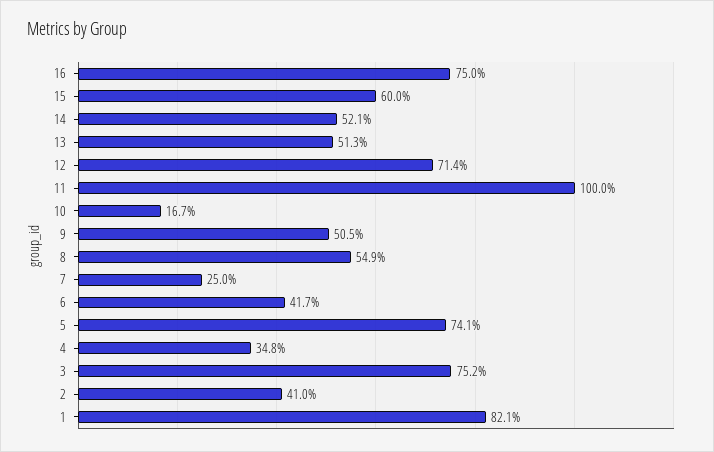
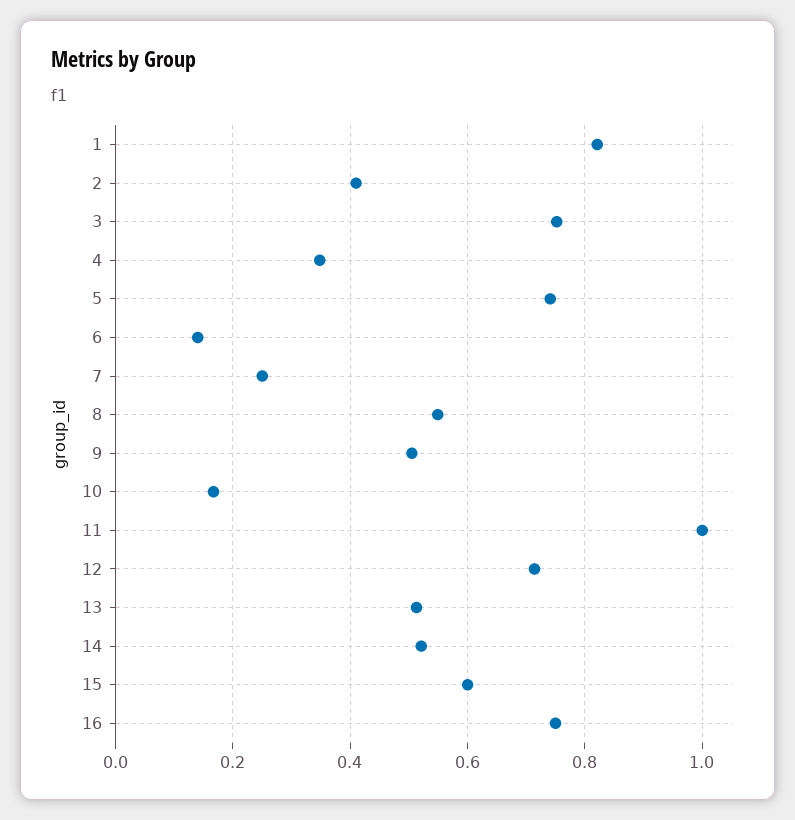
  {
    "16": 0.75,
    "15": 0.6,
    "14": 0.521,
    "13": 0.513,
    "12": 0.714,
    "11": 1,
    "10": 0.167,
    "9": 0.505,
    "8": 0.549,
    "7": 0.25,
-   "6": 0.417,
+   "6": 0.14,
    "5": 0.741,
    "4": 0.348,
    "3": 0.752,
    "2": 0.41,
    "1": 0.821
  }

